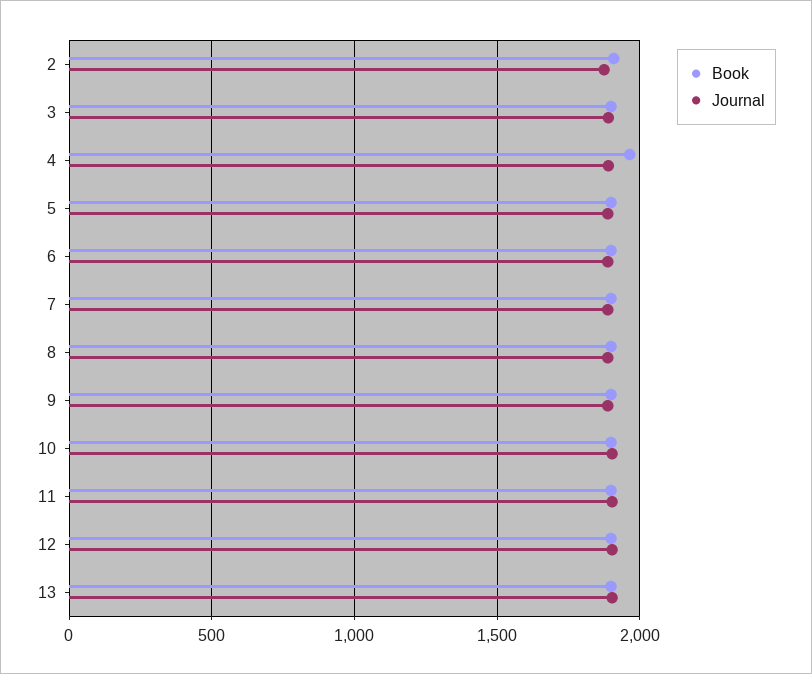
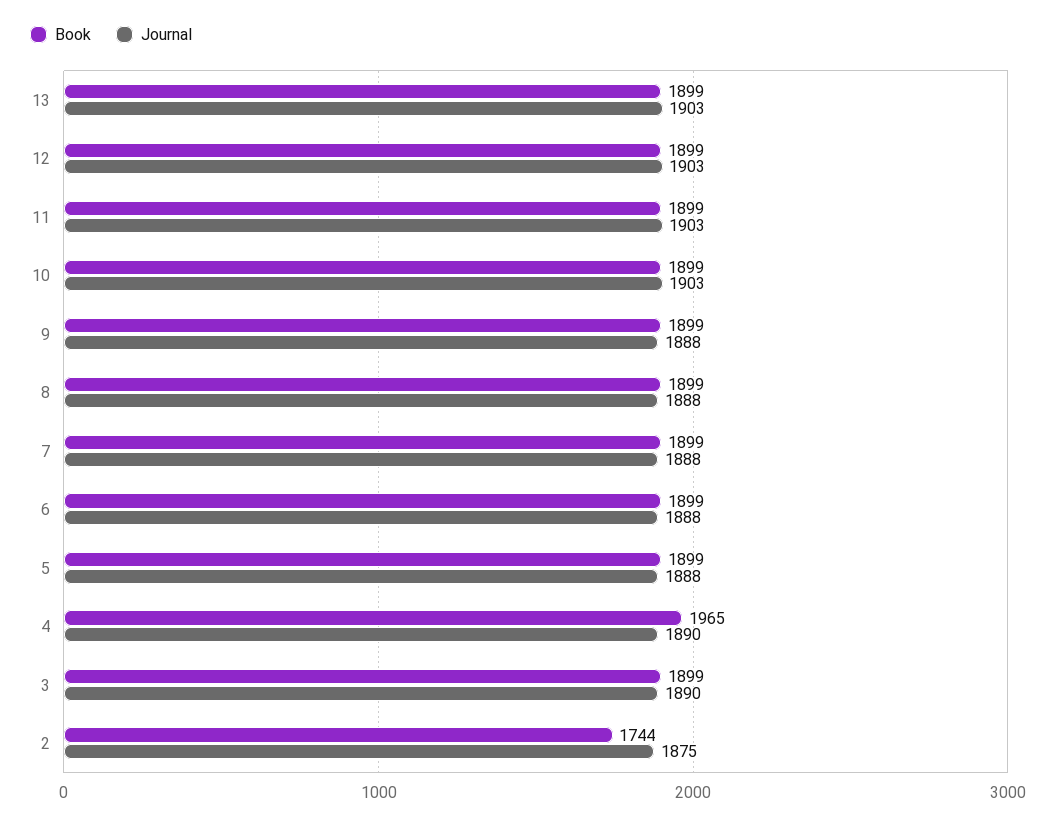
  {
    "Book": {
-     "2": 1900,
+     "2": 1744,
      "3": 1899,
      "4": 1965,
      "5": 1899,
      "6": 1899,
      "7": 1899,
      "8": 1899,
      "9": 1899,
      "10": 1899,
      "11": 1899,
      "12": 1899,
      "13": 1899
    },
    "Journal": {
      "2": 1875,
      "3": 1890,
      "4": 1890,
      "5": 1888,
      "6": 1888,
      "7": 1888,
      "8": 1888,
      "9": 1888,
      "10": 1903,
      "11": 1903,
      "12": 1903,
      "13": 1903
    }
  }

